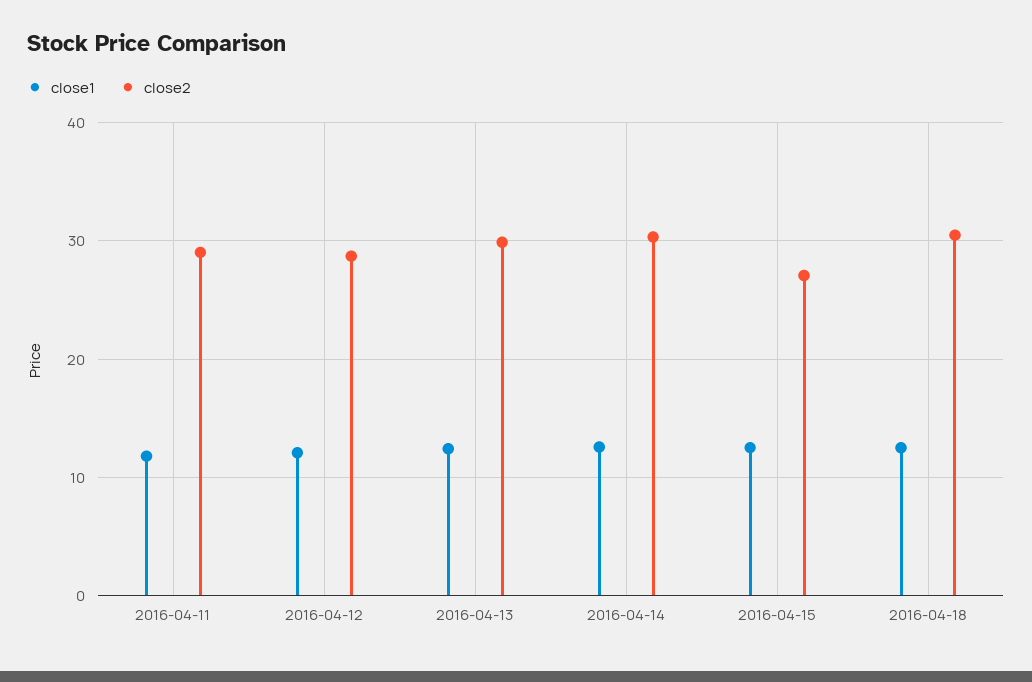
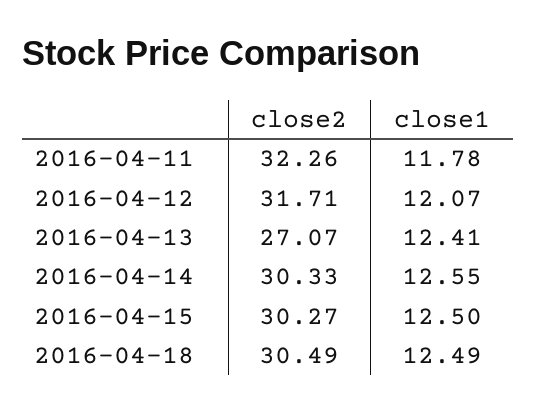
  {
    "close1": {
      "2016-04-11": 11.78,
      "2016-04-12": 12.07,
      "2016-04-13": 12.41,
      "2016-04-14": 12.55,
      "2016-04-15": 12.5,
      "2016-04-18": 12.49
    },
    "close2": {
-     "2016-04-11": 29,
+     "2016-04-11": 32.26,
-     "2016-04-12": 29,
+     "2016-04-12": 31.71,
-     "2016-04-13": 30,
+     "2016-04-13": 27.07,
      "2016-04-14": 30.33,
-     "2016-04-15": 27,
+     "2016-04-15": 30.27,
      "2016-04-18": 30.49
    }
  }

